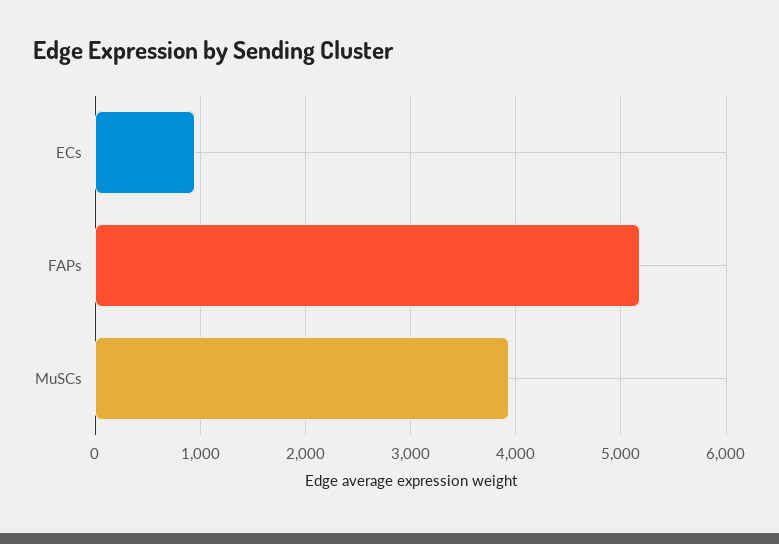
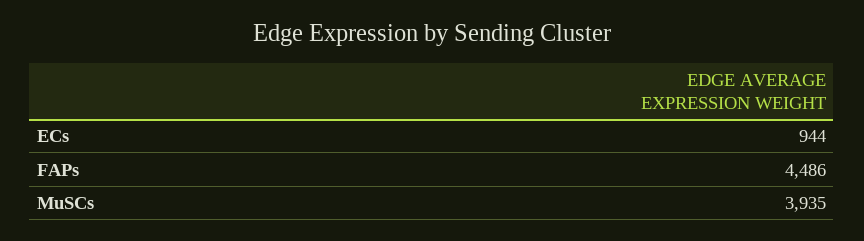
  {
    "ECs": 944,
-   "FAPs": 5200,
+   "FAPs": 4486,
    "MuSCs": 3935
  }

